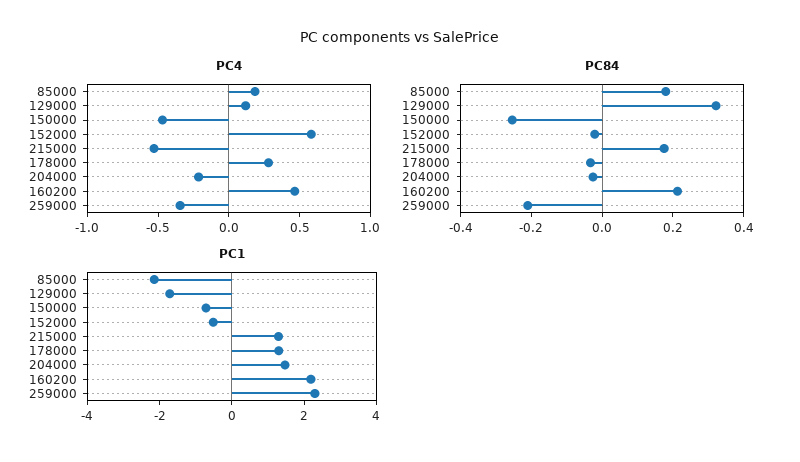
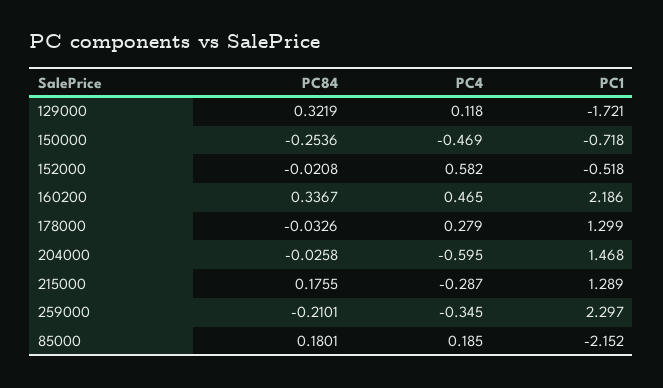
  {
    "PC4": {
      "85000": 0.185,
      "129000": 0.118,
      "150000": -0.469,
      "152000": 0.582,
-     "215000": -0.5,
+     "215000": -0.287,
      "178000": 0.279,
-     "204000": -0.2,
+     "204000": -0.595,
      "160200": 0.465,
      "259000": -0.345
    },
    "PC84": {
      "85000": 0.1801,
      "129000": 0.3219,
      "150000": -0.2536,
      "152000": -0.0208,
      "215000": 0.1755,
      "178000": -0.0326,
      "204000": -0.0258,
-     "160200": 0.2,
+     "160200": 0.3367,
      "259000": -0.2101
    },
    "PC1": {
      "85000": -2.152,
      "129000": -1.721,
      "150000": -0.718,
      "152000": -0.518,
      "215000": 1.289,
      "178000": 1.299,
      "204000": 1.468,
      "160200": 2.186,
      "259000": 2.297
    }
  }

